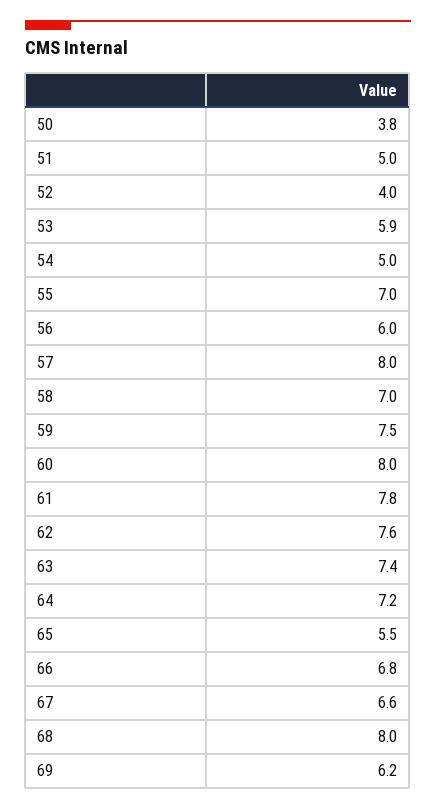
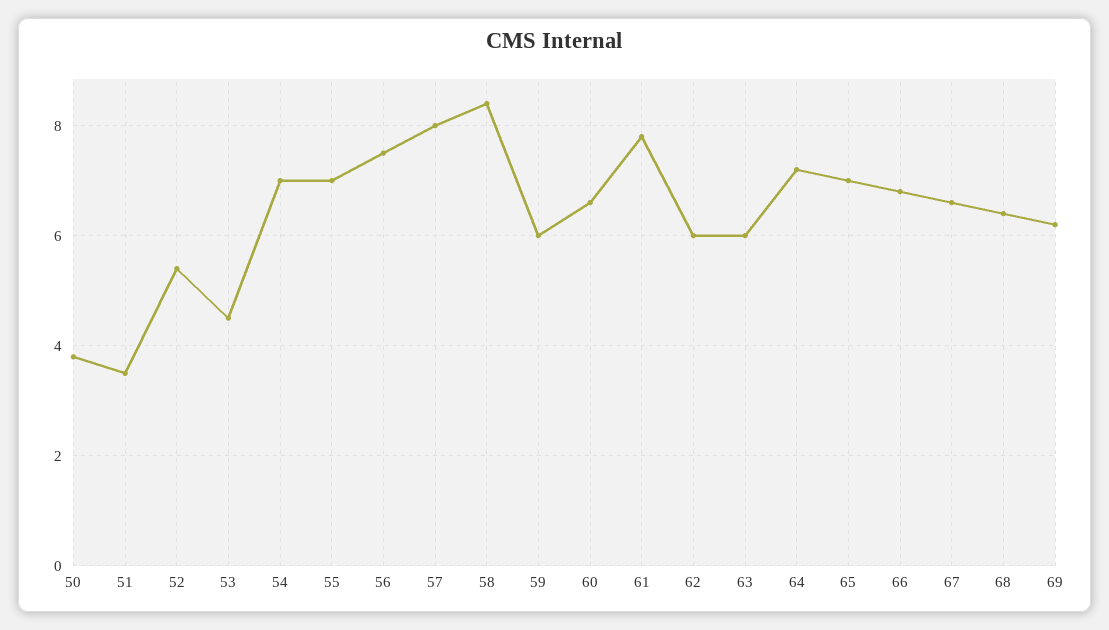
  {
    "50": 3.8,
-   "51": 5,
+   "51": 3.5,
-   "52": 4,
+   "52": 5.5,
-   "53": 5.9,
+   "53": 4.5,
-   "54": 5,
+   "54": 7,
    "55": 7,
-   "56": 6,
+   "56": 7.5,
    "57": 8,
-   "58": 7,
+   "58": 8.5,
-   "59": 7.5,
+   "59": 6,
-   "60": 8,
+   "60": 6.5,
    "61": 7.8,
-   "62": 7.6,
+   "62": 6,
-   "63": 7.4,
+   "63": 6,
    "64": 7.2,
-   "65": 5.5,
+   "65": 7,
    "66": 6.8,
    "67": 6.6,
-   "68": 8,
+   "68": 6.5,
    "69": 6.2
  }

